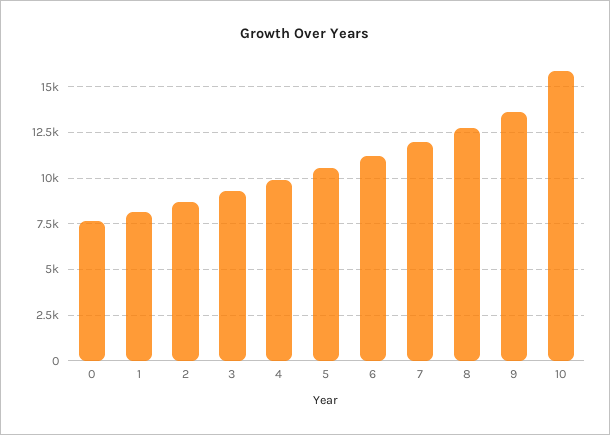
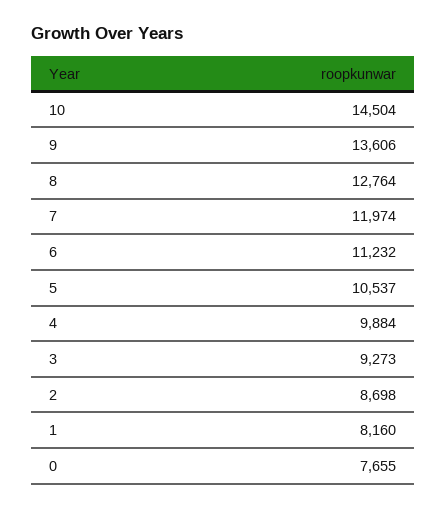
  {
    "0": 7655,
    "1": 8160,
    "2": 8698,
    "3": 9273,
    "4": 9884,
    "5": 10537,
    "6": 11232,
    "7": 11974,
    "8": 12764,
    "9": 13606,
-   "10": 16000
+   "10": 14504
  }

